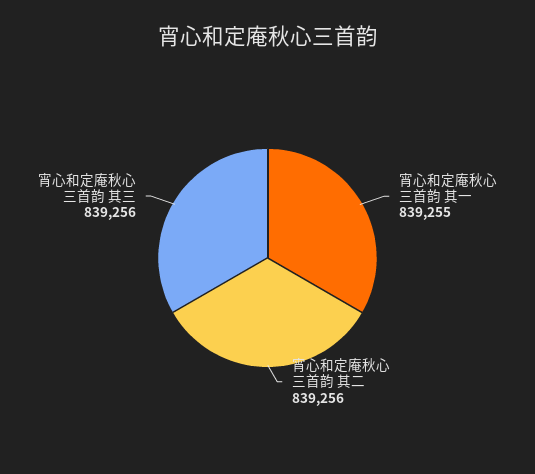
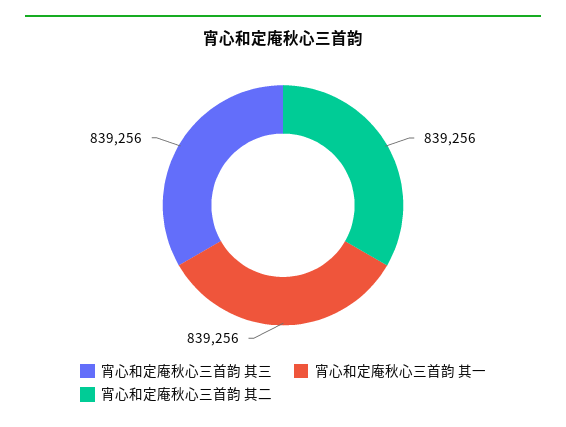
  {
-   "宵心和定庵秋心三首韵 其一": 839255,
+   "宵心和定庵秋心三首韵 其一": 839256,
    "宵心和定庵秋心三首韵 其二": 839256,
    "宵心和定庵秋心三首韵 其三": 839256
  }

